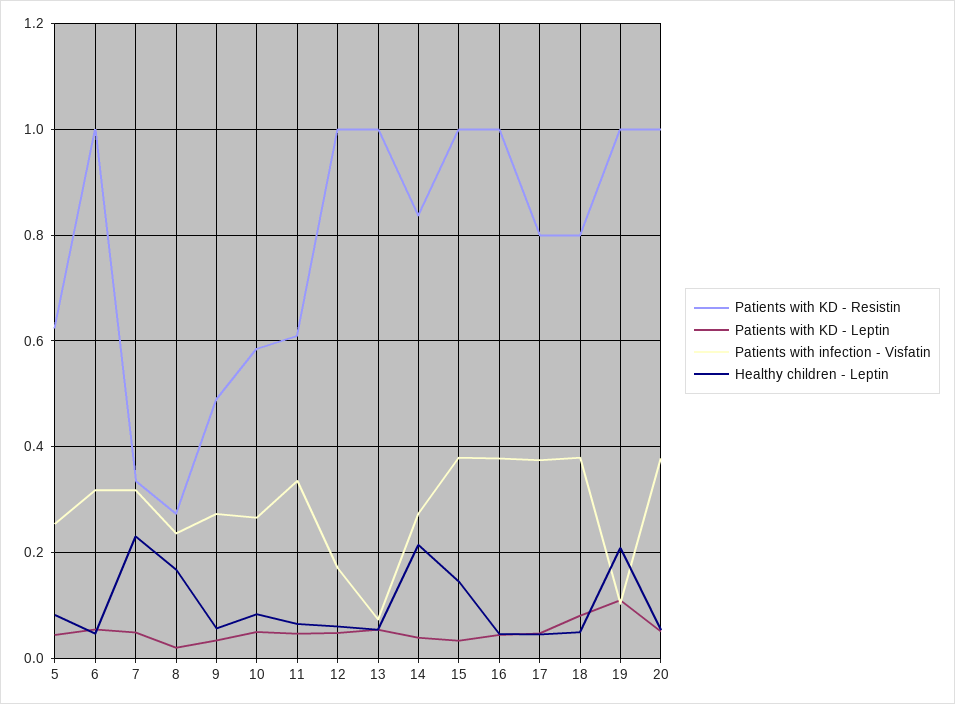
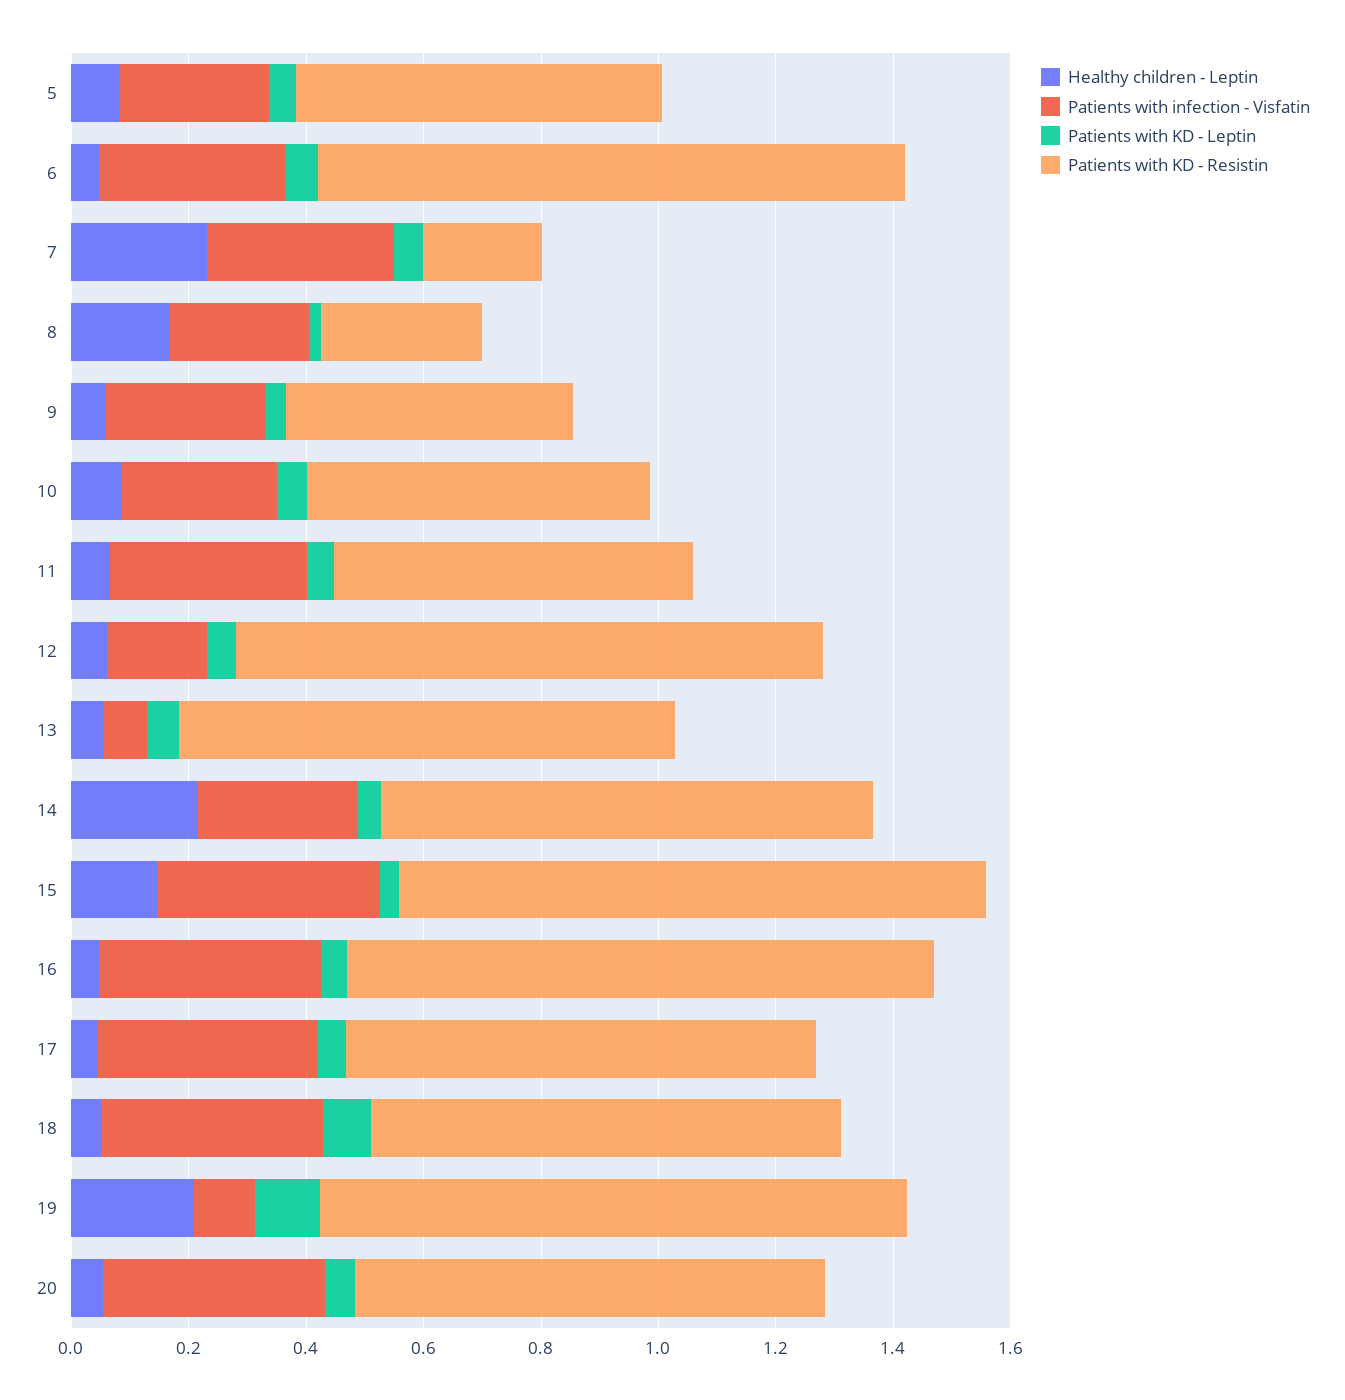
  {
    "Patients with KD - Resistin": {
      "5": 0.62,
      "6": 1,
-     "7": 0.34,
+     "7": 0.2,
      "8": 0.28,
      "9": 0.48,
      "10": 0.58,
      "11": 0.62,
      "12": 1,
-     "13": 1,
+     "13": 0.85,
      "14": 0.84,
      "15": 1,
      "16": 1,
      "17": 0.8,
      "18": 0.8,
      "19": 1,
-     "20": 1
+     "20": 0.8
    },
    "Patients with KD - Leptin": {
      "5": 0.04,
      "6": 0.06,
      "7": 0.04,
      "8": 0.02,
      "9": 0.04,
      "10": 0.06,
      "11": 0.04,
      "12": 0.04,
      "13": 0.06,
      "14": 0.04,
      "15": 0.04,
      "16": 0.04,
      "17": 0.04,
      "18": 0.08,
      "19": 0.12,
      "20": 0.06
    },
    "Patients with infection - Visfatin": {
      "5": 0.26,
      "6": 0.32,
      "7": 0.32,
      "8": 0.24,
      "9": 0.28,
      "10": 0.26,
      "11": 0.34,
      "12": 0.18,
      "13": 0.08,
      "14": 0.28,
      "15": 0.38,
      "16": 0.38,
      "17": 0.38,
      "18": 0.38,
      "19": 0.1,
      "20": 0.38
    },
    "Healthy children - Leptin": {
      "5": 0.08,
      "6": 0.04,
      "7": 0.24,
      "8": 0.16,
      "9": 0.06,
      "10": 0.08,
      "11": 0.06,
      "12": 0.06,
      "13": 0.06,
      "14": 0.22,
      "15": 0.14,
      "16": 0.04,
      "17": 0.04,
      "18": 0.04,
      "19": 0.2,
      "20": 0.06
    }
  }

